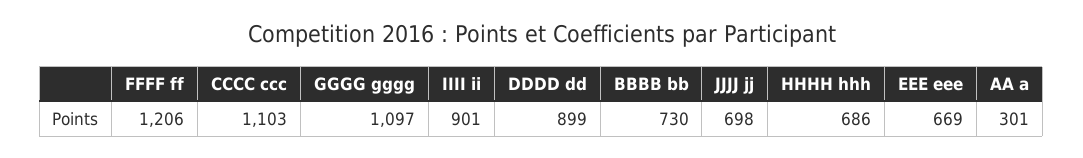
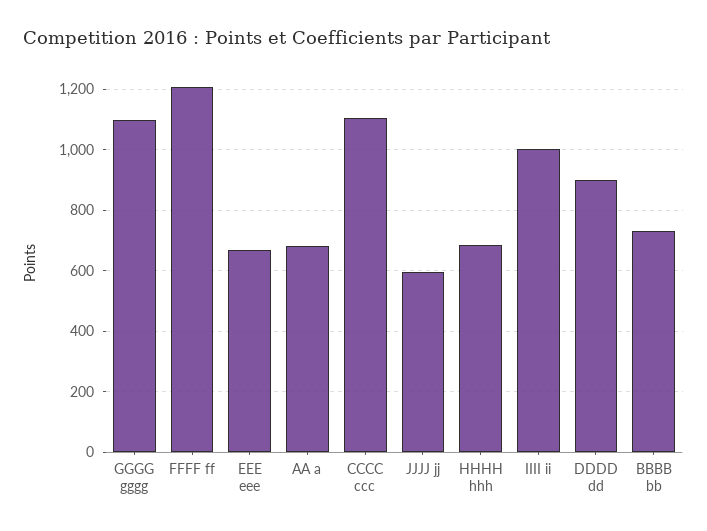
  {
    "FFFF ff": 1206,
    "CCCC ccc": 1103,
    "GGGG gggg": 1097,
-   "IIII ii": 901,
+   "IIII ii": 1000,
    "DDDD dd": 899,
    "BBBB bb": 730,
-   "JJJJ jj": 698,
+   "JJJJ jj": 600,
    "HHHH hhh": 686,
    "EEE eee": 669,
-   "AA a": 301
+   "AA a": 680
  }

